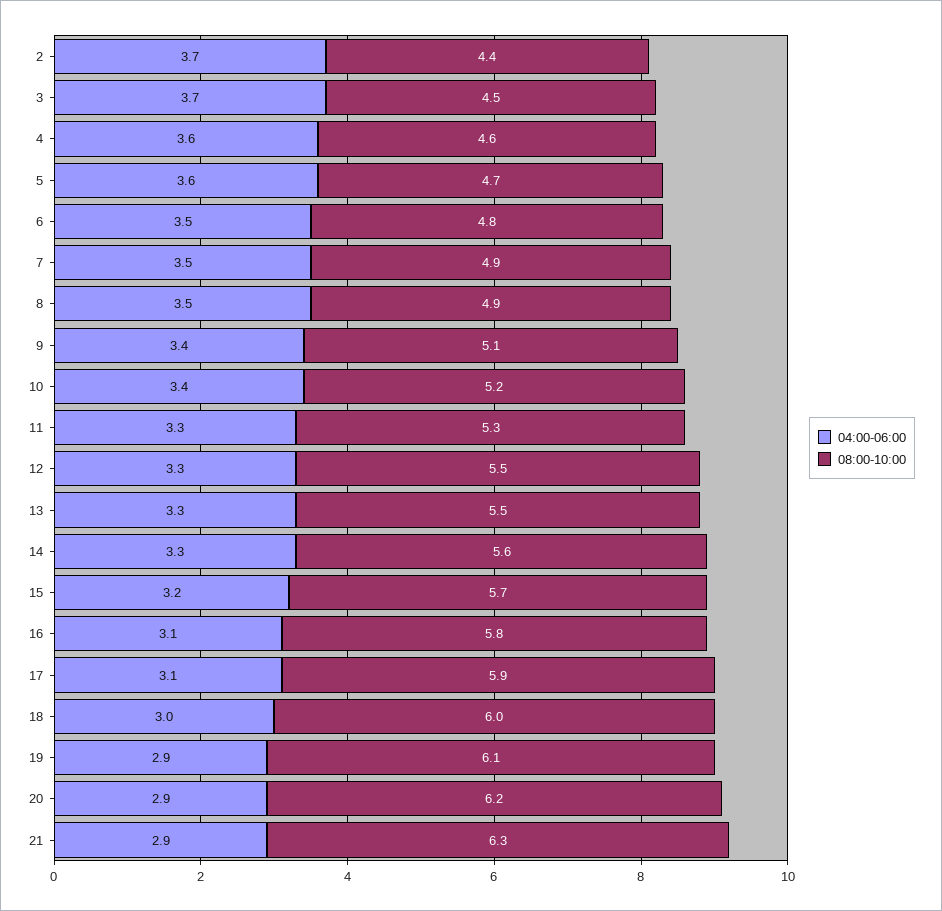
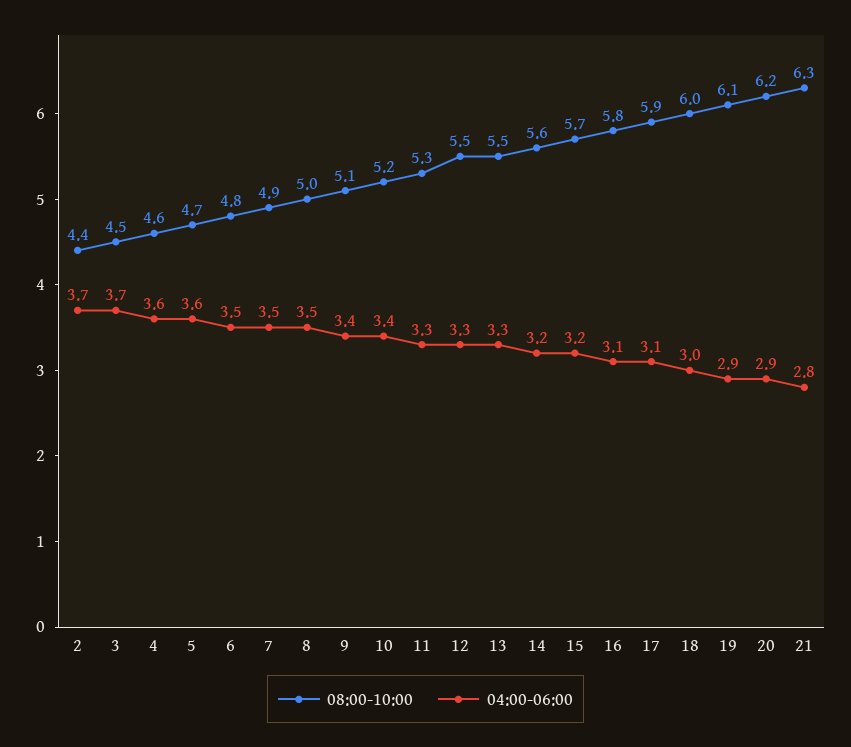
  {
    "04:00-06:00": {
      "2": 3.7,
      "3": 3.7,
      "4": 3.6,
      "5": 3.6,
      "6": 3.5,
      "7": 3.5,
      "8": 3.5,
      "9": 3.4,
      "10": 3.4,
      "11": 3.3,
      "12": 3.3,
      "13": 3.3,
-     "14": 3.3,
+     "14": 3.2,
      "15": 3.2,
      "16": 3.1,
      "17": 3.1,
      "18": 3,
      "19": 2.9,
      "20": 2.9,
-     "21": 2.9
+     "21": 2.8
    },
    "08:00-10:00": {
      "2": 4.4,
      "3": 4.5,
      "4": 4.6,
      "5": 4.7,
      "6": 4.8,
      "7": 4.9,
-     "8": 4.9,
+     "8": 5,
      "9": 5.1,
      "10": 5.2,
      "11": 5.3,
      "12": 5.5,
      "13": 5.5,
      "14": 5.6,
      "15": 5.7,
      "16": 5.8,
      "17": 5.9,
      "18": 6,
      "19": 6.1,
      "20": 6.2,
      "21": 6.3
    }
  }

